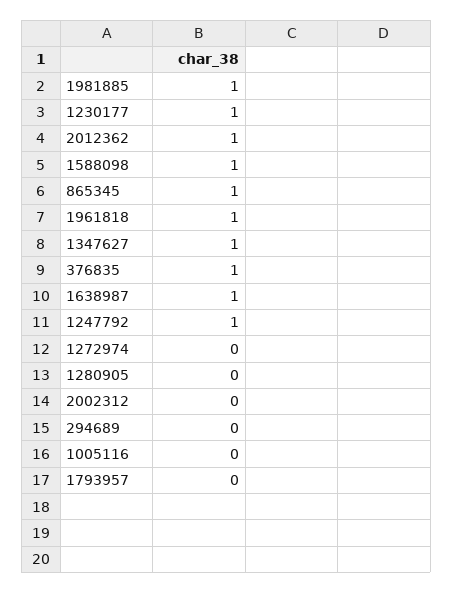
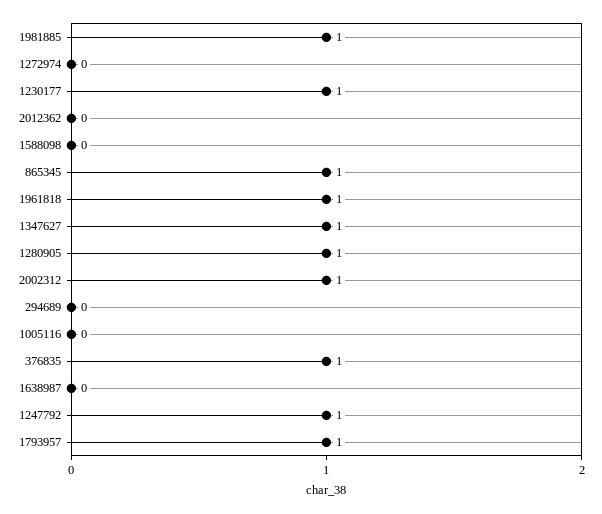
  {
    "1981885": 1,
    "1230177": 1,
-   "2012362": 1,
+   "2012362": 0,
-   "1588098": 1,
+   "1588098": 0,
    "865345": 1,
    "1961818": 1,
    "1347627": 1,
    "376835": 1,
-   "1638987": 1,
+   "1638987": 0,
    "1247792": 1,
    "1272974": 0,
-   "1280905": 0,
+   "1280905": 1,
-   "2002312": 0,
+   "2002312": 1,
    "294689": 0,
    "1005116": 0,
-   "1793957": 0
+   "1793957": 1
  }

